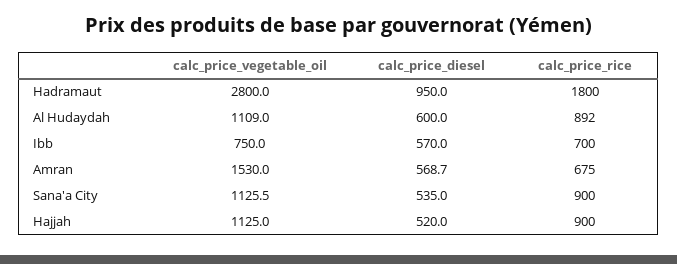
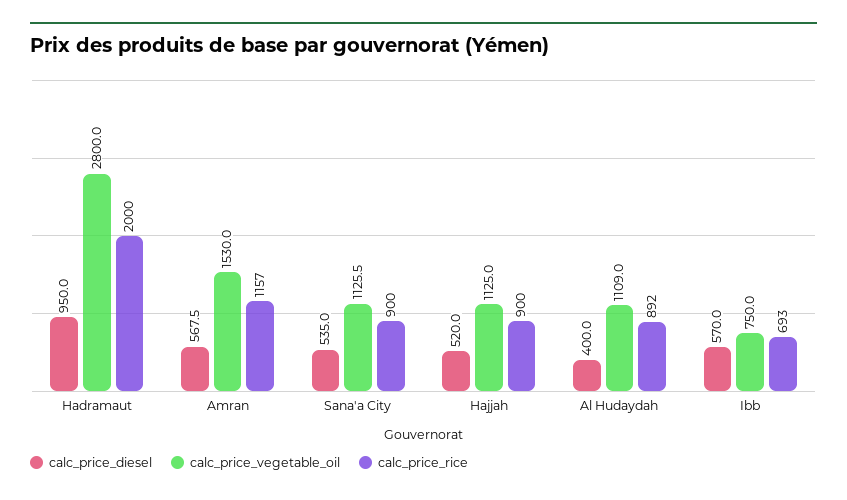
  {
    "calc_price_vegetable_oil": {
      "Hadramaut": 2800,
      "Al Hudaydah": 1109,
      "Ibb": 750,
      "Amran": 1530,
      "Sana'a City": 1125.5,
      "Hajjah": 1125
    },
    "calc_price_diesel": {
      "Hadramaut": 950,
-     "Al Hudaydah": 600,
+     "Al Hudaydah": 400,
      "Ibb": 570,
-     "Amran": 568.7,
+     "Amran": 567.5,
      "Sana'a City": 535,
      "Hajjah": 520
    },
    "calc_price_rice": {
-     "Hadramaut": 1800,
+     "Hadramaut": 2000,
      "Al Hudaydah": 892,
-     "Ibb": 700,
+     "Ibb": 693,
-     "Amran": 675,
+     "Amran": 1157,
      "Sana'a City": 900,
      "Hajjah": 900
    }
  }

